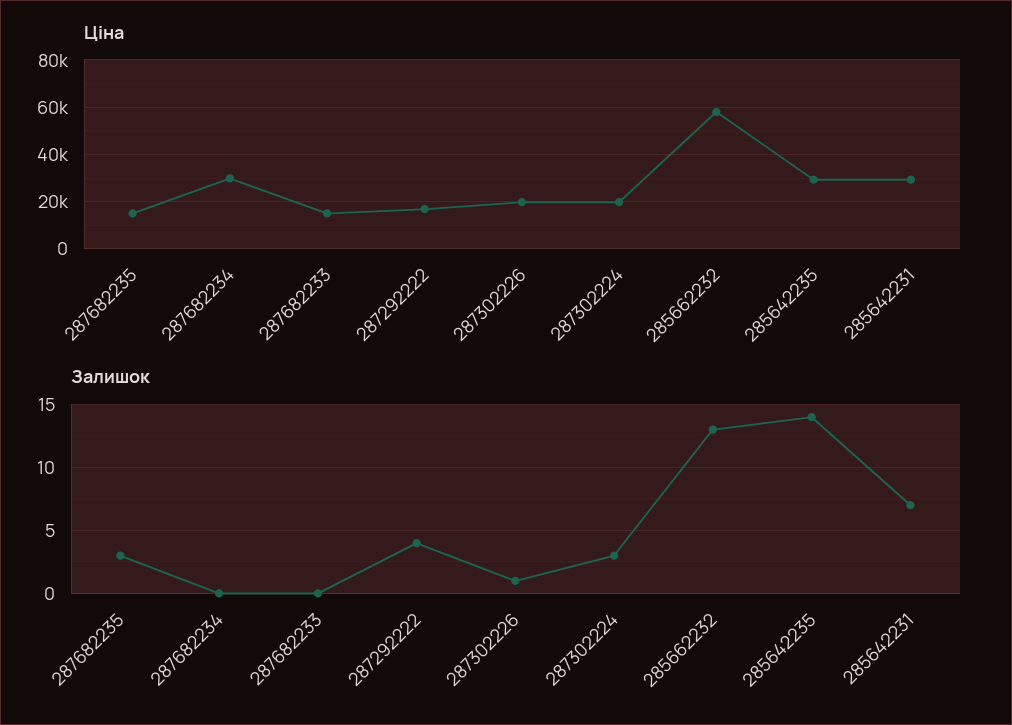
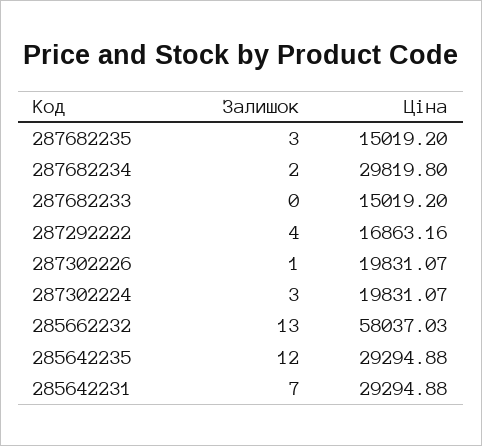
  {
    "Ціна": {
      "287682235": 15019.2,
      "287682234": 29819.8,
      "287682233": 15019.2,
      "287292222": 16863.16,
      "287302226": 19831.07,
      "287302224": 19831.07,
      "285662232": 58037.03,
      "285642235": 29294.88,
      "285642231": 29294.88
    },
    "Залишок": {
      "287682235": 3,
-     "287682234": 0,
+     "287682234": 2,
      "287682233": 0,
      "287292222": 4,
      "287302226": 1,
      "287302224": 3,
      "285662232": 13,
-     "285642235": 14,
+     "285642235": 12,
      "285642231": 7
    }
  }

